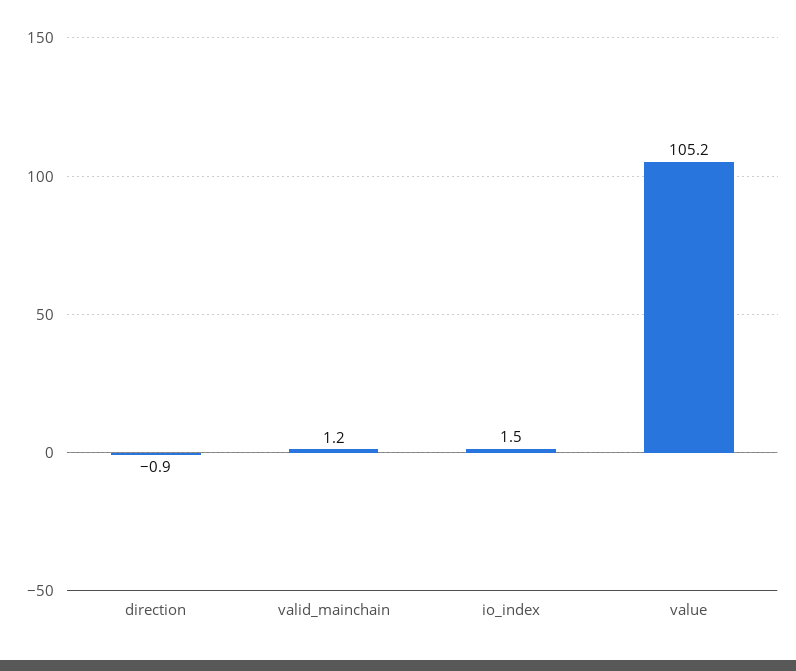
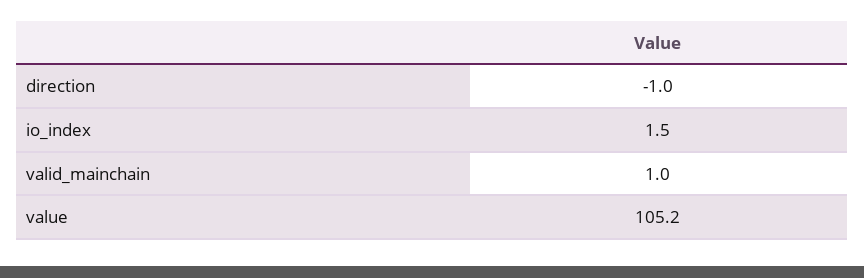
  {
-   "direction": -0.9,
+   "direction": -1,
-   "valid_mainchain": 1.2,
+   "valid_mainchain": 1,
    "io_index": 1.5,
    "value": 105.2
  }

